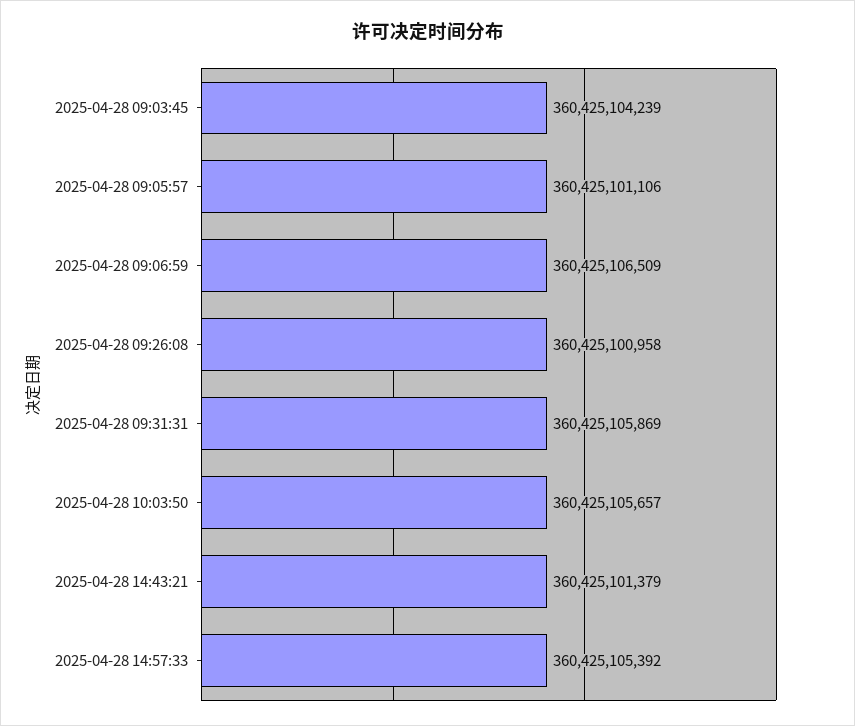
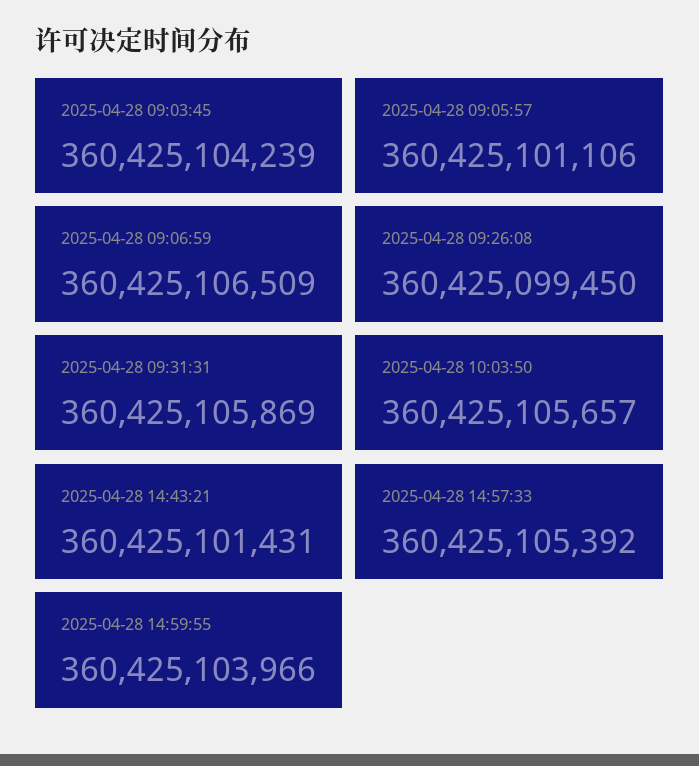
  {
    "2025-04-28 09:03:45": 360425104239,
    "2025-04-28 09:05:57": 360425101106,
    "2025-04-28 09:06:59": 360425106509,
-   "2025-04-28 09:26:08": 360425100958,
+   "2025-04-28 09:26:08": 360425099450,
    "2025-04-28 09:31:31": 360425105869,
    "2025-04-28 10:03:50": 360425105657,
-   "2025-04-28 14:43:21": 360425101379,
+   "2025-04-28 14:43:21": 360425101431,
-   "2025-04-28 14:57:33": 360425105392
+   "2025-04-28 14:57:33": 360425105392,
+   "2025-04-28 14:59:55": 360425103966
  }

